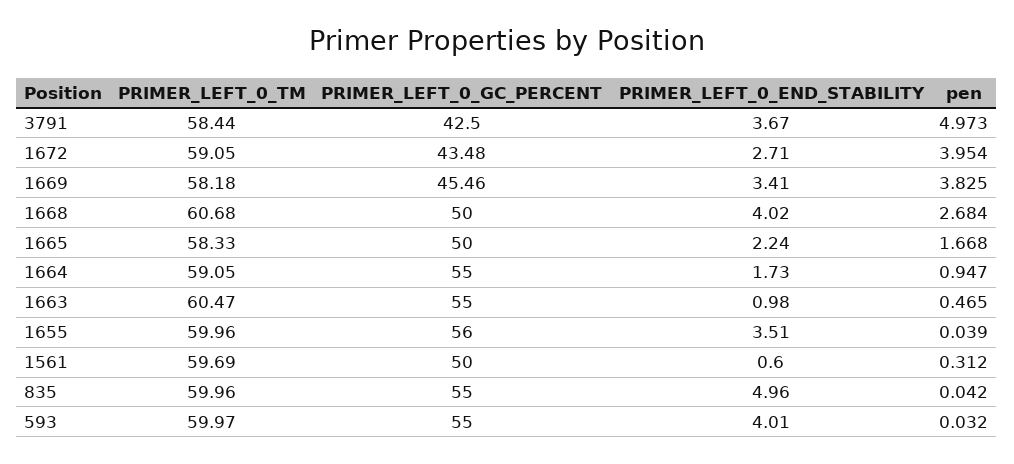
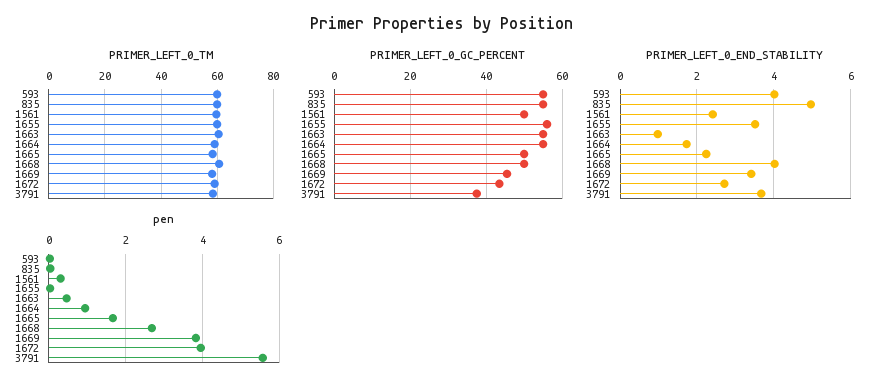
  {
    "PRIMER_LEFT_0_TM": {
      "3791": 58.44,
      "1672": 59.05,
      "1669": 58.18,
      "1668": 60.68,
      "1665": 58.33,
      "1664": 59.05,
      "1663": 60.47,
      "1655": 59.96,
      "1561": 59.69,
      "835": 59.96,
      "593": 59.97
    },
    "PRIMER_LEFT_0_GC_PERCENT": {
-     "3791": 42.5,
+     "3791": 38,
      "1672": 43.48,
      "1669": 45.46,
      "1668": 50,
      "1665": 50,
      "1664": 55,
      "1663": 55,
      "1655": 56,
      "1561": 50,
      "835": 55,
      "593": 55
    },
    "PRIMER_LEFT_0_END_STABILITY": {
      "3791": 3.67,
      "1672": 2.71,
      "1669": 3.41,
      "1668": 4.02,
      "1665": 2.24,
      "1664": 1.73,
      "1663": 0.98,
      "1655": 3.51,
-     "1561": 0.6,
+     "1561": 2.4,
      "835": 4.96,
      "593": 4.01
    },
    "pen": {
-     "3791": 4.973,
+     "3791": 5.6,
      "1672": 3.954,
      "1669": 3.825,
      "1668": 2.684,
      "1665": 1.668,
      "1664": 0.947,
      "1663": 0.465,
      "1655": 0.039,
      "1561": 0.312,
      "835": 0.042,
      "593": 0.032
    }
  }

